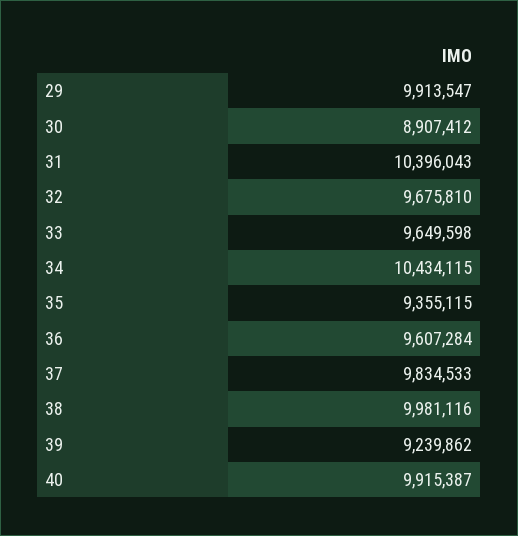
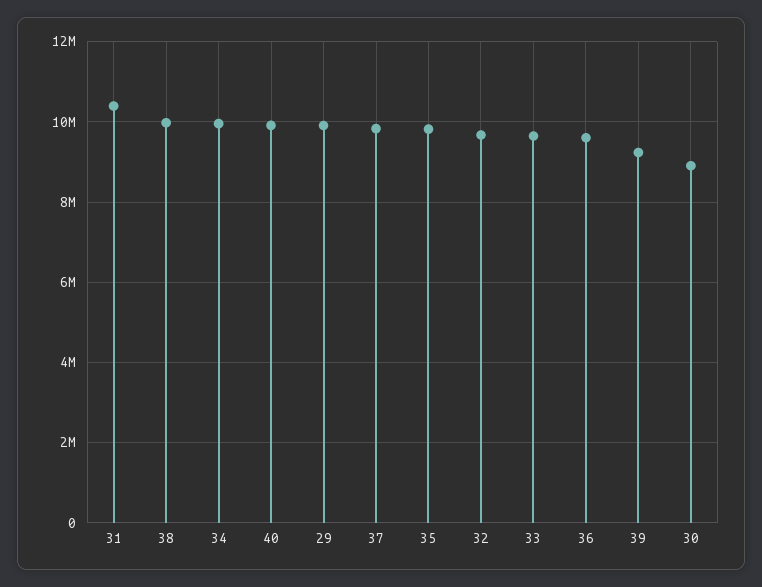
  {
    "29": 9913547,
    "30": 8907412,
    "31": 10396043,
    "32": 9675810,
    "33": 9649598,
-   "34": 10434115,
+   "34": 10000000,
-   "35": 9355115,
+   "35": 9800000,
    "36": 9607284,
    "37": 9834533,
    "38": 9981116,
    "39": 9239862,
    "40": 9915387
  }

